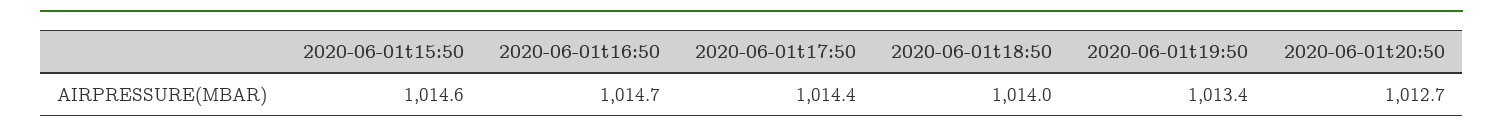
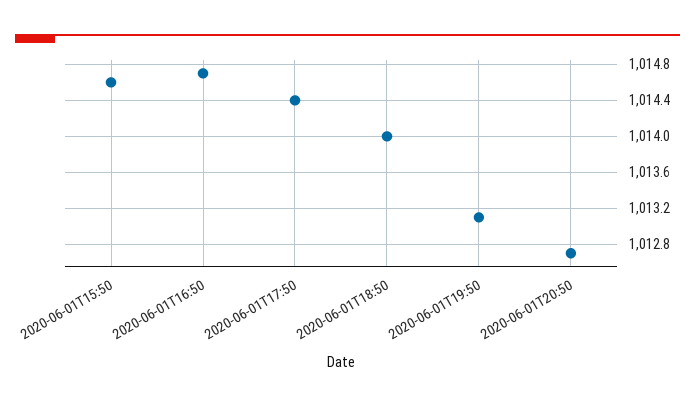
  {
    "2020-06-01t15:50": 1014.6,
    "2020-06-01t16:50": 1014.7,
    "2020-06-01t17:50": 1014.4,
    "2020-06-01t18:50": 1014,
-   "2020-06-01t19:50": 1013.4,
+   "2020-06-01t19:50": 1013.1,
    "2020-06-01t20:50": 1012.7
  }

